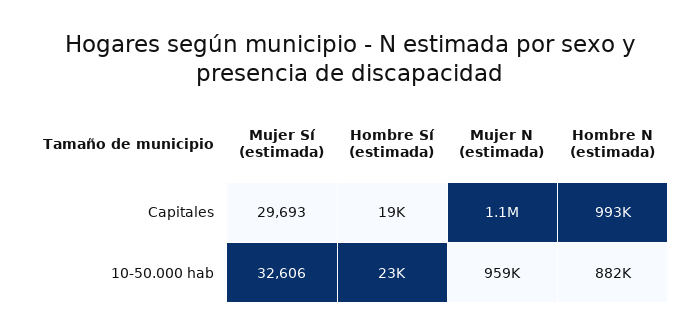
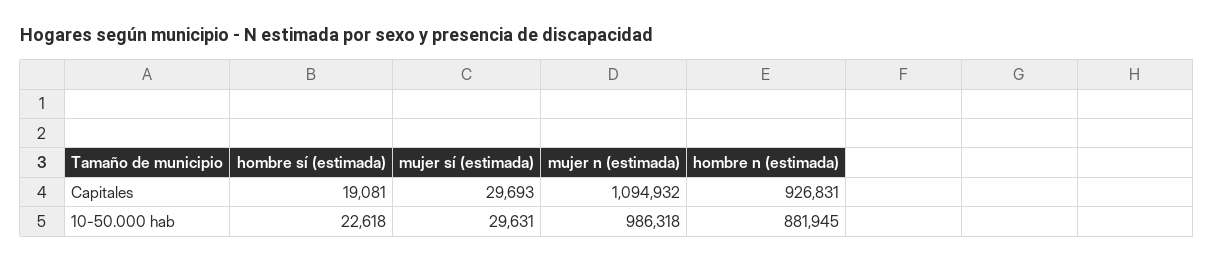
  {
    "Mujer Sí (estimada)": {
      "Capitales": 29693,
-     "10-50.000 hab": 32606
+     "10-50.000 hab": 29631
    },
    "Hombre Sí (estimada)": {
      "Capitales": 19081,
      "10-50.000 hab": 22618
    },
    "Mujer N (estimada)": {
      "Capitales": 1094932,
-     "10-50.000 hab": 959000
+     "10-50.000 hab": 986318
    },
    "Hombre N (estimada)": {
-     "Capitales": 993000,
+     "Capitales": 926831,
      "10-50.000 hab": 881945
    }
  }

